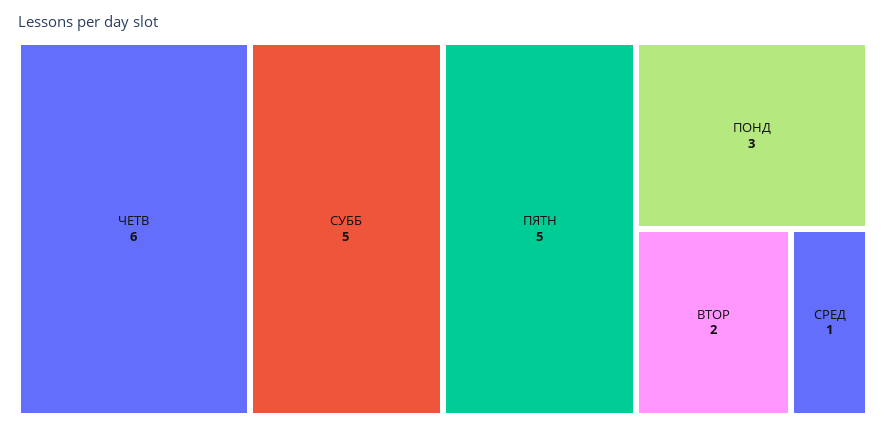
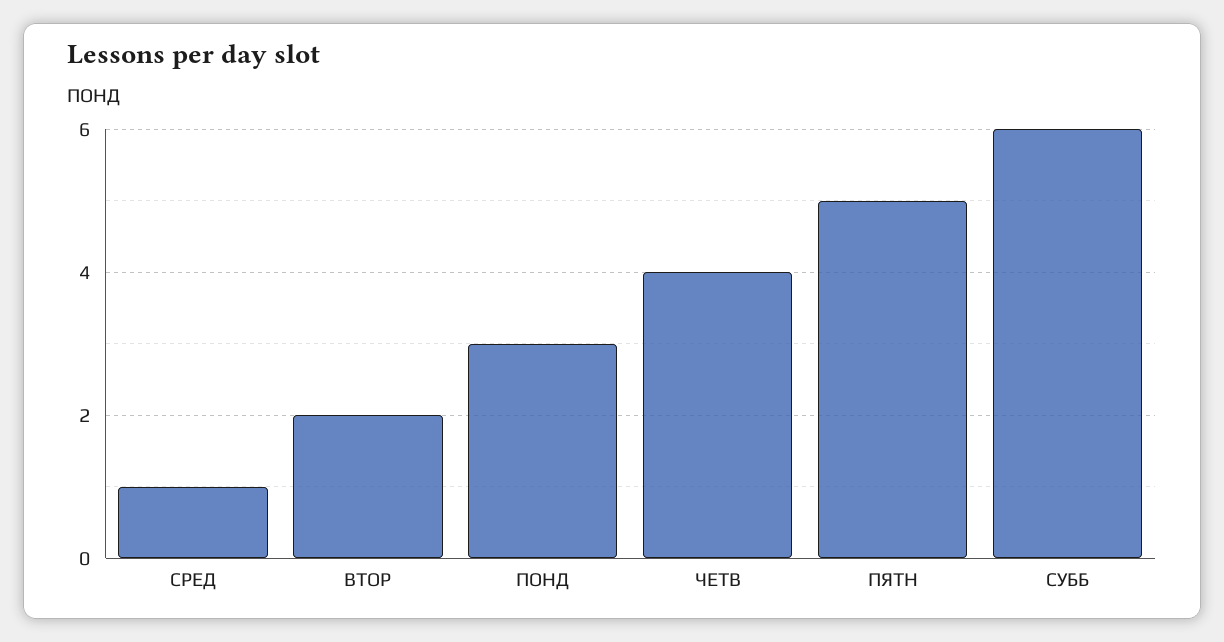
  {
-   "ЧЕТВ": 6,
+   "ЧЕТВ": 4,
-   "СУББ": 5,
+   "СУББ": 6,
    "ПЯТН": 5,
    "ПОНД": 3,
    "ВТОР": 2,
    "СРЕД": 1
  }

